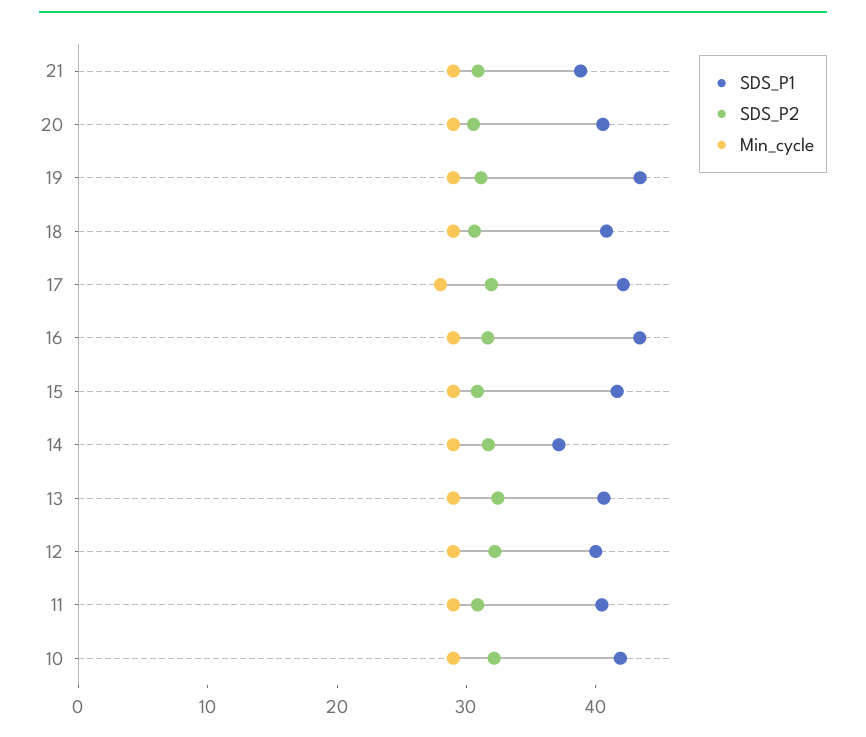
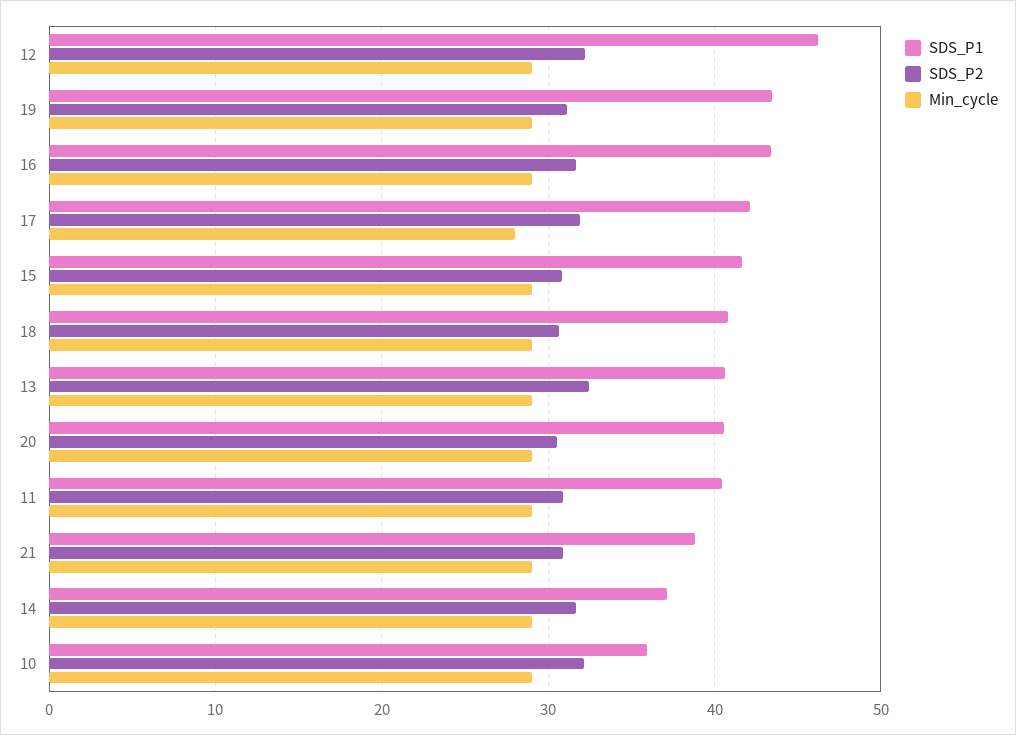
  {
    "SDS_P1": {
      "21": 39,
      "20": 41,
      "19": 43,
      "18": 41,
      "17": 42,
      "16": 43,
      "15": 42,
      "14": 37,
      "13": 41,
-     "12": 40,
+     "12": 46,
      "11": 40,
-     "10": 42
+     "10": 36
    },
    "SDS_P2": {
      "21": 31,
      "20": 31,
      "19": 31,
      "18": 31,
      "17": 32,
      "16": 32,
      "15": 31,
      "14": 32,
      "13": 32,
      "12": 32,
      "11": 31,
      "10": 32
    },
    "Min_cycle": {
      "21": 29,
      "20": 29,
      "19": 29,
      "18": 29,
      "17": 28,
      "16": 29,
      "15": 29,
      "14": 29,
      "13": 29,
      "12": 29,
      "11": 29,
      "10": 29
    }
  }

